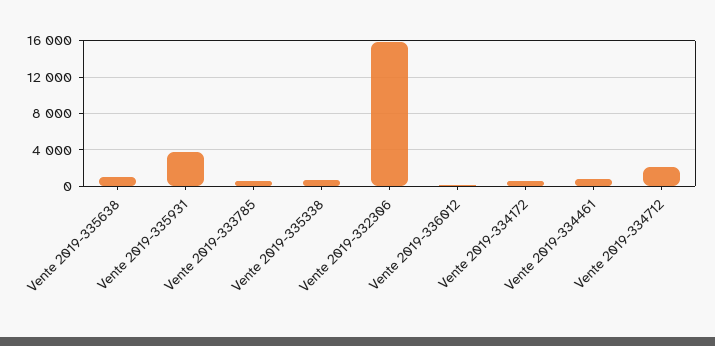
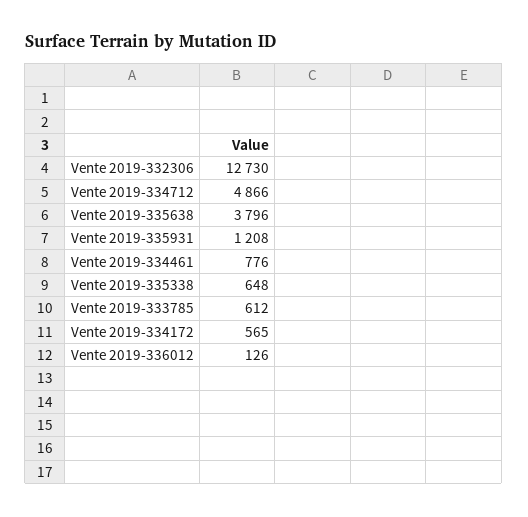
  {
-   "Vente 2019-335638": 1000,
+   "Vente 2019-335638": 3796,
-   "Vente 2019-335931": 4000,
+   "Vente 2019-335931": 1208,
    "Vente 2019-333785": 612,
    "Vente 2019-335338": 648,
-   "Vente 2019-332306": 16000,
+   "Vente 2019-332306": 12730,
    "Vente 2019-336012": 126,
    "Vente 2019-334172": 565,
    "Vente 2019-334461": 776,
-   "Vente 2019-334712": 2000
+   "Vente 2019-334712": 4866
  }

